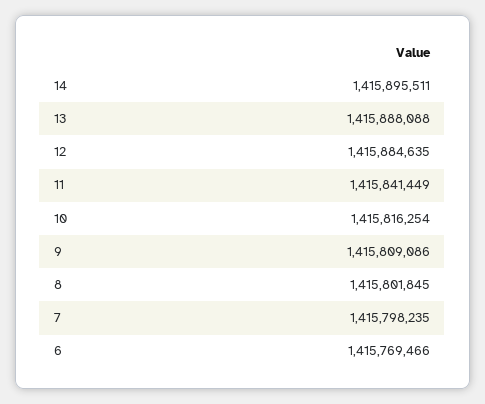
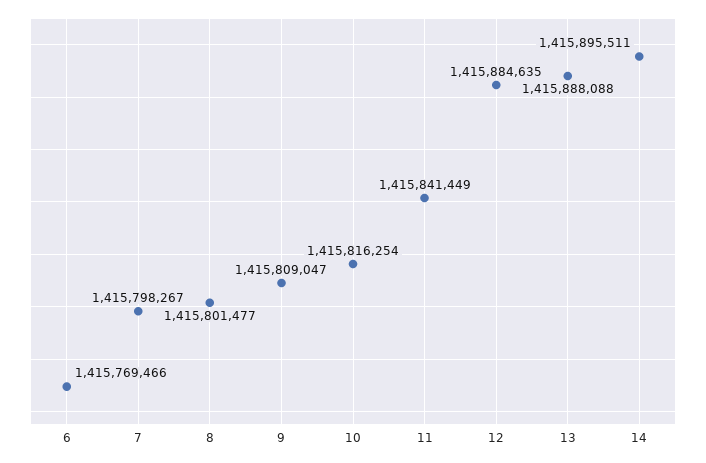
  {
    "14": 1415895511,
    "13": 1415888088,
    "12": 1415884635,
    "11": 1415841449,
    "10": 1415816254,
-   "9": 1415809086,
+   "9": 1415809047,
-   "8": 1415801845,
+   "8": 1415801477,
-   "7": 1415798235,
+   "7": 1415798267,
    "6": 1415769466
  }

